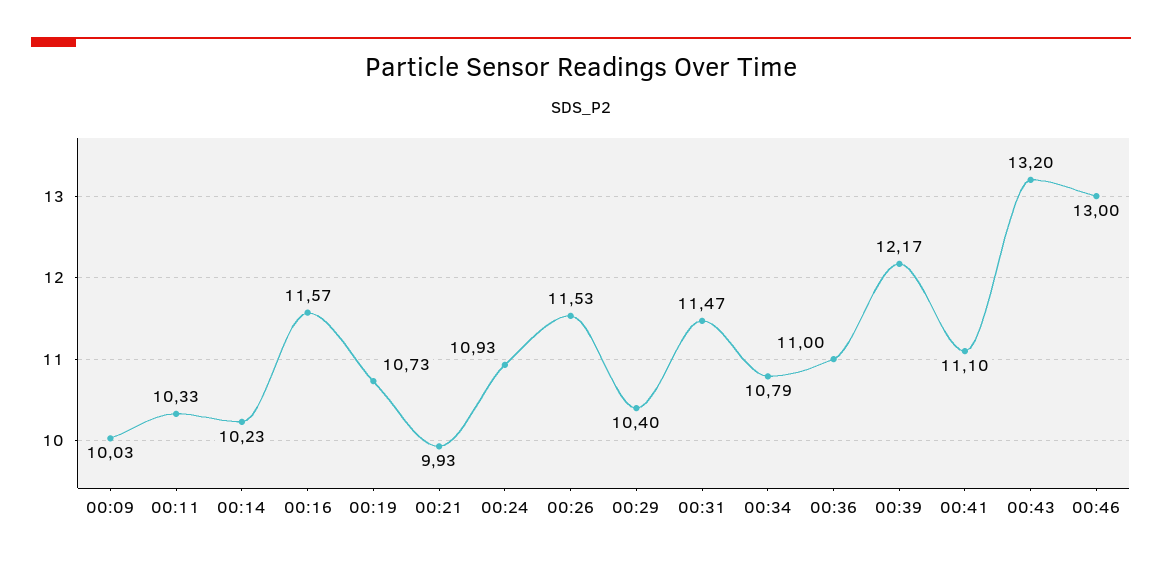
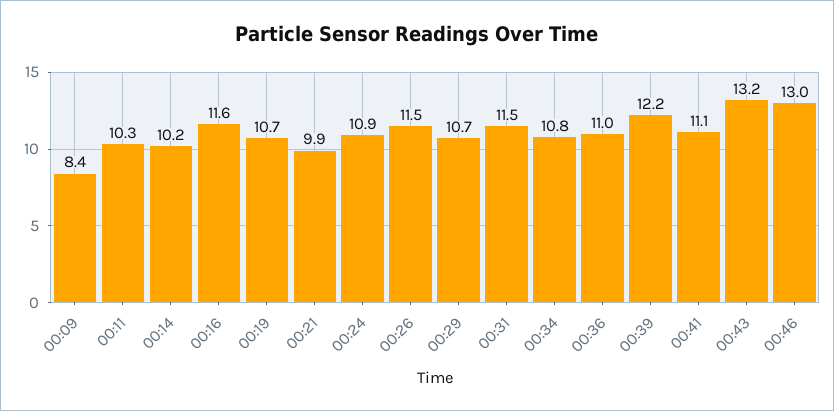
  {
-   "00:09": 10.03,
+   "00:09": 8.4,
    "00:11": 10.33,
    "00:14": 10.23,
    "00:16": 11.57,
    "00:19": 10.73,
    "00:21": 9.93,
    "00:24": 10.93,
    "00:26": 11.53,
-   "00:29": 10.4,
+   "00:29": 10.7,
    "00:31": 11.47,
    "00:34": 10.79,
    "00:36": 11,
    "00:39": 12.17,
    "00:41": 11.1,
    "00:43": 13.2,
    "00:46": 13
  }

